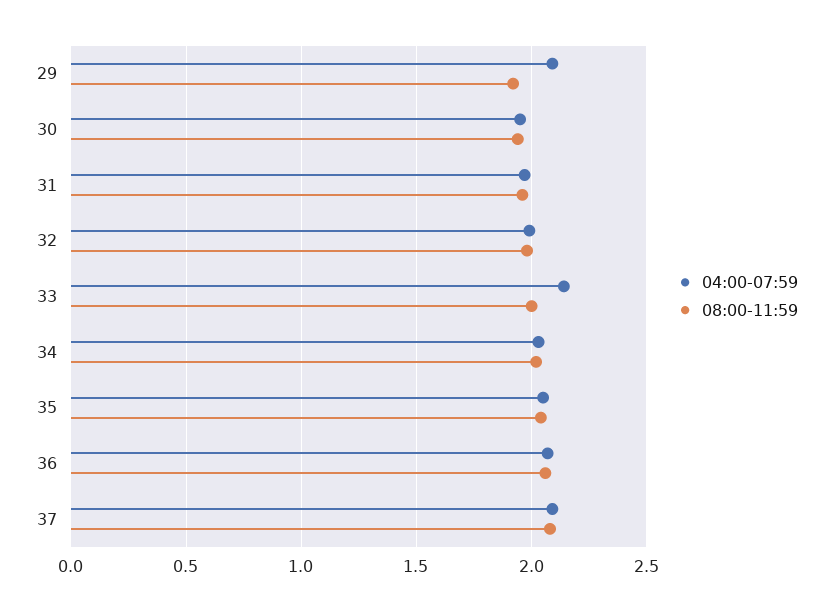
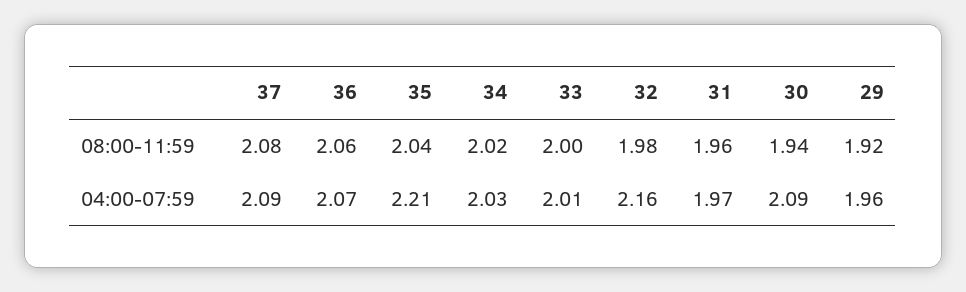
  {
    "04:00-07:59": {
-     "29": 2.1,
+     "29": 1.96,
-     "30": 1.95,
+     "30": 2.09,
      "31": 1.97,
-     "32": 2,
+     "32": 2.16,
-     "33": 2.15,
+     "33": 2.01,
      "34": 2.03,
-     "35": 2.05,
+     "35": 2.21,
      "36": 2.07,
      "37": 2.09
    },
    "08:00-11:59": {
      "29": 1.92,
      "30": 1.94,
      "31": 1.96,
      "32": 1.98,
      "33": 2,
      "34": 2.02,
      "35": 2.04,
      "36": 2.06,
      "37": 2.08
    }
  }

